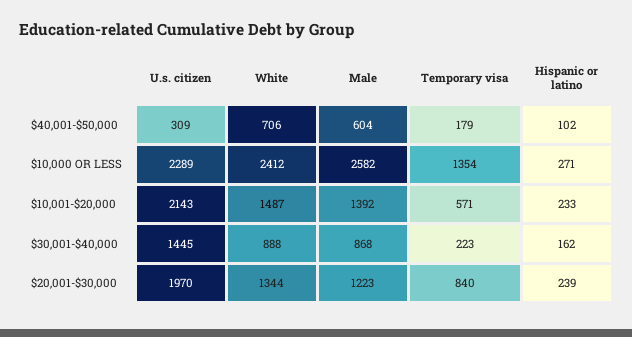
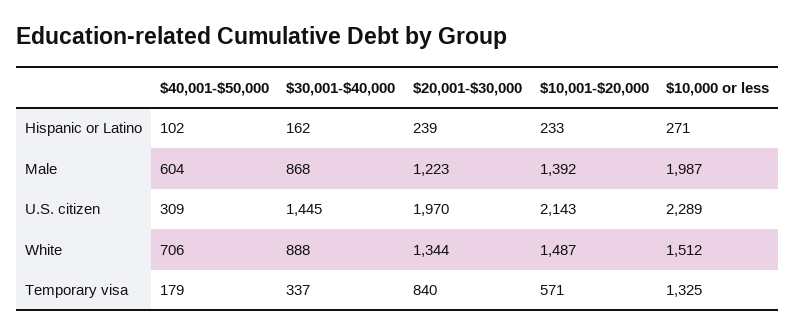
  {
    "U.s. citizen": {
      "$40,001-$50,000": 309,
      "$10,000 OR LESS": 2289,
      "$10,001-$20,000": 2143,
      "$30,001-$40,000": 1445,
      "$20,001-$30,000": 1970
    },
    "White": {
      "$40,001-$50,000": 706,
-     "$10,000 OR LESS": 2412,
+     "$10,000 OR LESS": 1512,
      "$10,001-$20,000": 1487,
      "$30,001-$40,000": 888,
      "$20,001-$30,000": 1344
    },
    "Male": {
      "$40,001-$50,000": 604,
-     "$10,000 OR LESS": 2582,
+     "$10,000 OR LESS": 1987,
      "$10,001-$20,000": 1392,
      "$30,001-$40,000": 868,
      "$20,001-$30,000": 1223
    },
    "Temporary visa": {
      "$40,001-$50,000": 179,
-     "$10,000 OR LESS": 1354,
+     "$10,000 OR LESS": 1325,
      "$10,001-$20,000": 571,
-     "$30,001-$40,000": 223,
+     "$30,001-$40,000": 337,
      "$20,001-$30,000": 840
    },
    "Hispanic or latino": {
      "$40,001-$50,000": 102,
      "$10,000 OR LESS": 271,
      "$10,001-$20,000": 233,
      "$30,001-$40,000": 162,
      "$20,001-$30,000": 239
    }
  }

